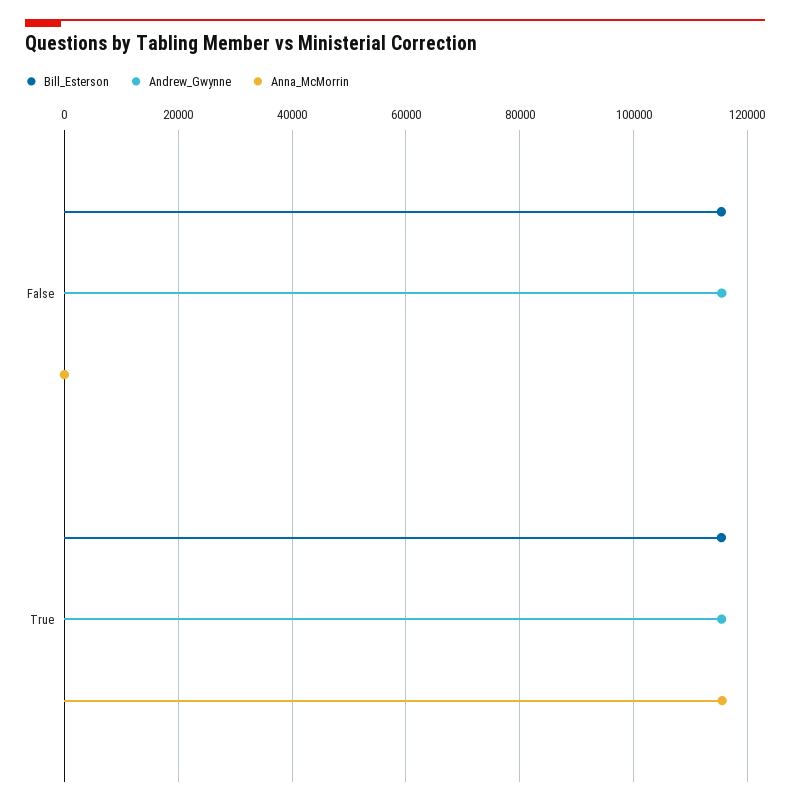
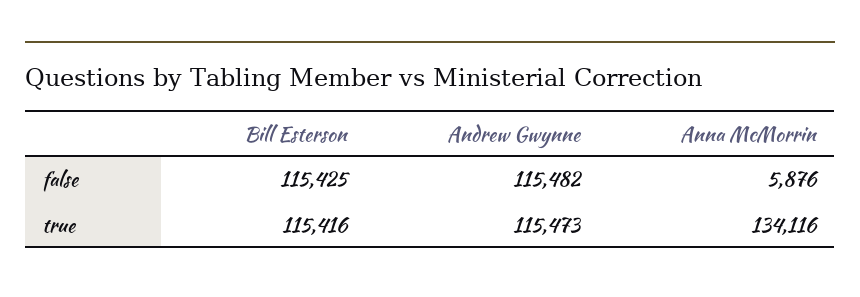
  {
    "Bill_Esterson": {
      "False": 115425,
      "True": 115416
    },
    "Andrew_Gwynne": {
      "False": 115482,
      "True": 115473
    },
    "Anna_McMorrin": {
-     "False": 0,
+     "False": 5876,
-     "True": 116000
+     "True": 134116
    }
  }

